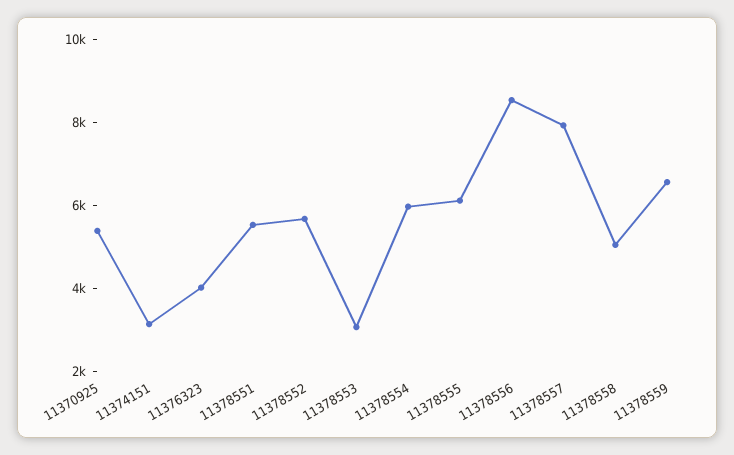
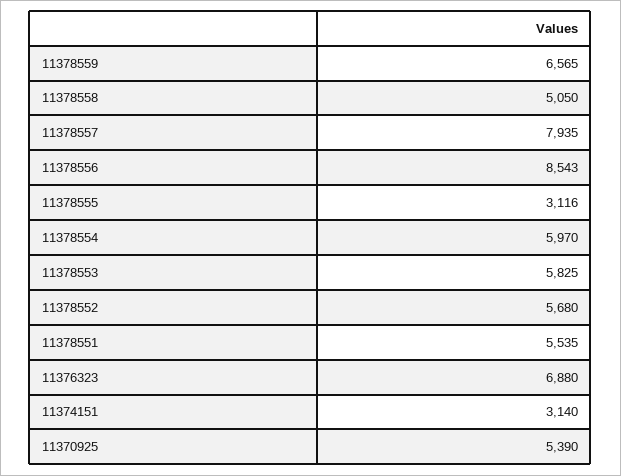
  {
    "11370925": 5390,
    "11374151": 3140,
-   "11376323": 4000,
+   "11376323": 6880,
    "11378551": 5535,
    "11378552": 5680,
-   "11378553": 3000,
+   "11378553": 5825,
    "11378554": 5970,
-   "11378555": 6000,
+   "11378555": 3116,
    "11378556": 8543,
    "11378557": 7935,
    "11378558": 5050,
    "11378559": 6565
  }

